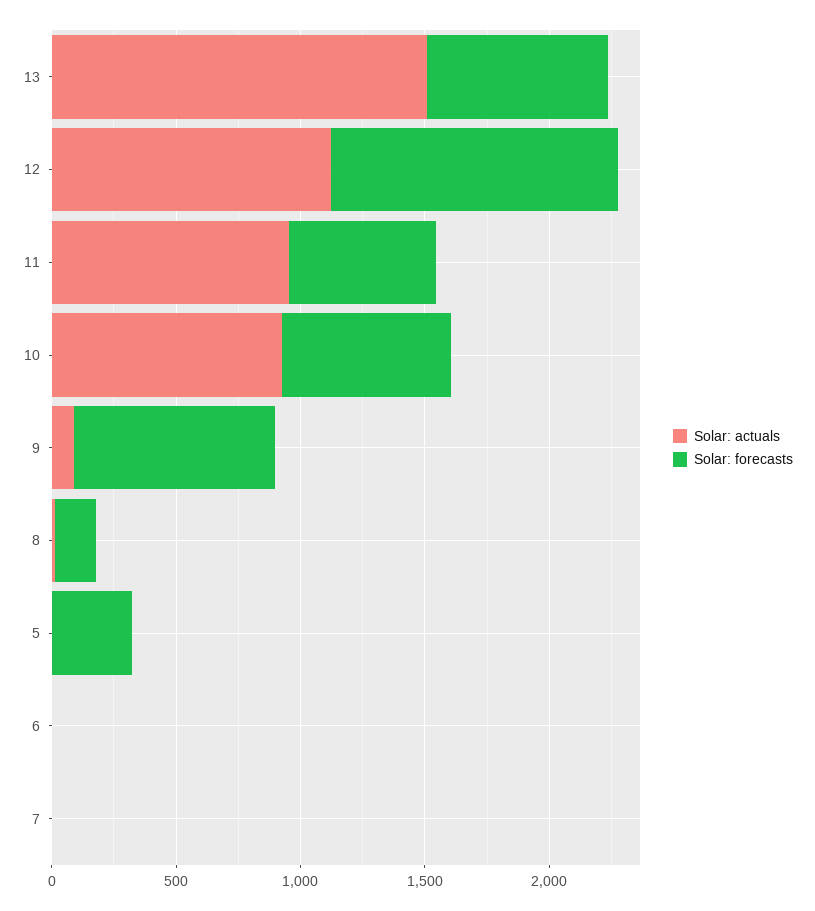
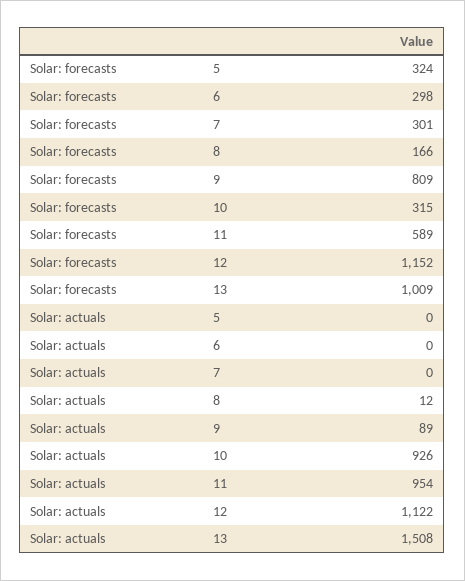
  {
    "Solar: actuals": {
      "13": 1508,
      "12": 1122,
      "11": 954,
      "10": 926,
      "9": 89,
      "8": 12,
      "5": 0,
      "6": 0,
      "7": 0
    },
    "Solar: forecasts": {
-     "13": 700,
+     "13": 1009,
      "12": 1152,
      "11": 589,
-     "10": 700,
+     "10": 315,
      "9": 809,
      "8": 166,
      "5": 324,
-     "6": 0,
+     "6": 298,
-     "7": 0
+     "7": 301
    }
  }

